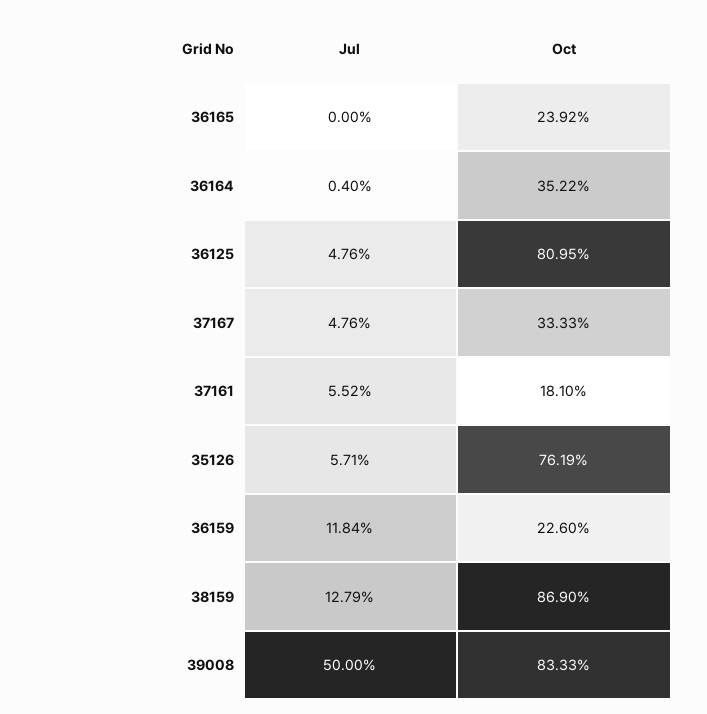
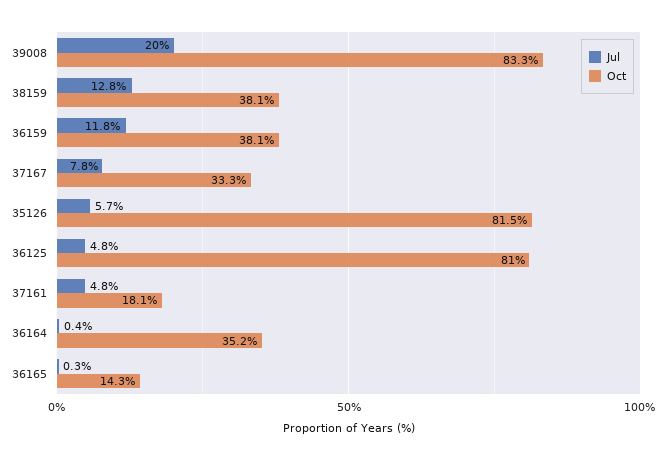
  {
    "Jul": {
-     "36165": 0,
+     "36165": 0.3,
      "36164": 0.4,
      "36125": 4.76,
-     "37167": 4.76,
+     "37167": 7.8,
-     "37161": 5.52,
+     "37161": 4.8,
      "35126": 5.71,
      "36159": 11.84,
      "38159": 12.79,
-     "39008": 50
+     "39008": 20
    },
    "Oct": {
-     "36165": 23.92,
+     "36165": 14.3,
      "36164": 35.22,
      "36125": 80.95,
      "37167": 33.33,
      "37161": 18.1,
-     "35126": 76.19,
+     "35126": 81.5,
-     "36159": 22.6,
+     "36159": 38.1,
-     "38159": 86.9,
+     "38159": 38.1,
      "39008": 83.33
    }
  }

